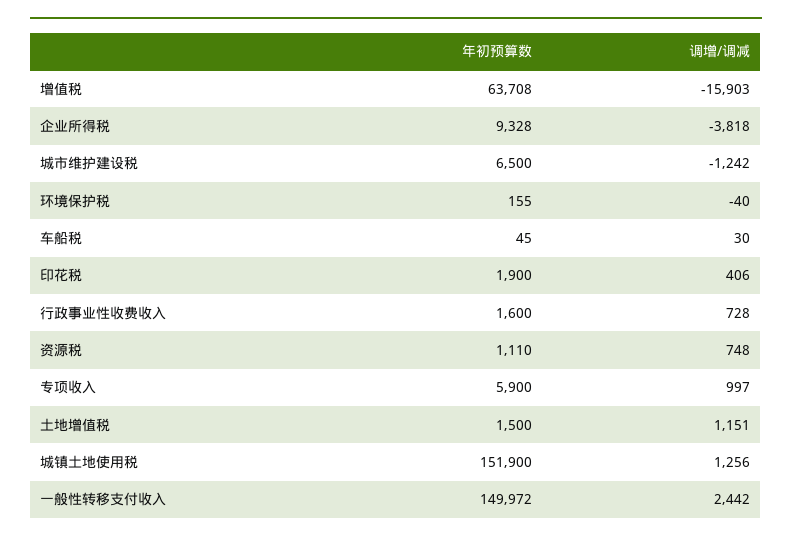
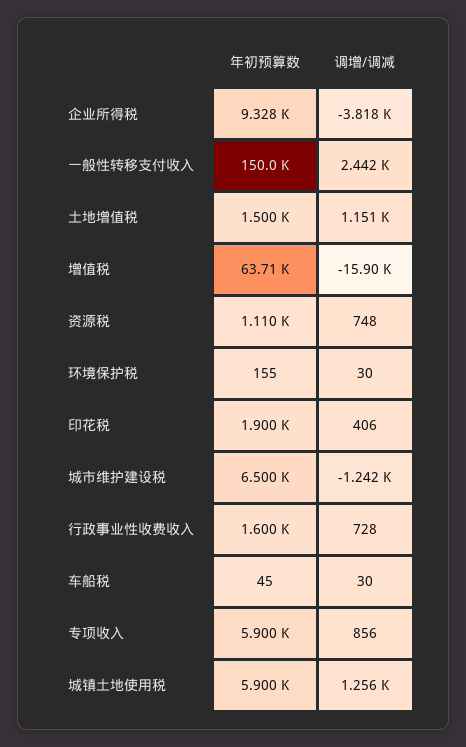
  {
    "年初预算数": {
      "增值税": 63708,
      "企业所得税": 9328,
      "城市维护建设税": 6500,
      "环境保护税": 155,
      "车船税": 45,
      "印花税": 1900,
      "行政事业性收费收入": 1600,
      "资源税": 1110,
      "专项收入": 5900,
      "土地增值税": 1500,
-     "城镇土地使用税": 151900,
+     "城镇土地使用税": 5900,
      "一般性转移支付收入": 149972
    },
    "调增/调减": {
      "增值税": -15903,
      "企业所得税": -3818,
      "城市维护建设税": -1242,
-     "环境保护税": -40,
+     "环境保护税": 30,
      "车船税": 30,
      "印花税": 406,
      "行政事业性收费收入": 728,
      "资源税": 748,
-     "专项收入": 997,
+     "专项收入": 856,
      "土地增值税": 1151,
      "城镇土地使用税": 1256,
      "一般性转移支付收入": 2442
    }
  }

